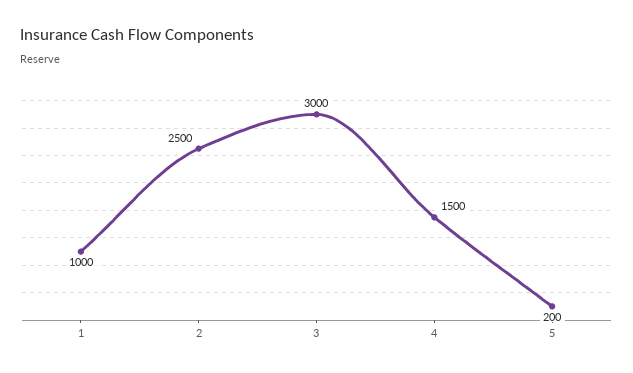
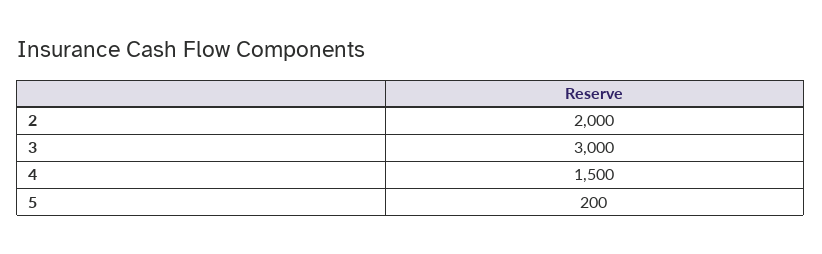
  {
-   "1": 1000,
-   "2": 2500,
+   "2": 2000,
    "3": 3000,
    "4": 1500,
    "5": 200
  }

